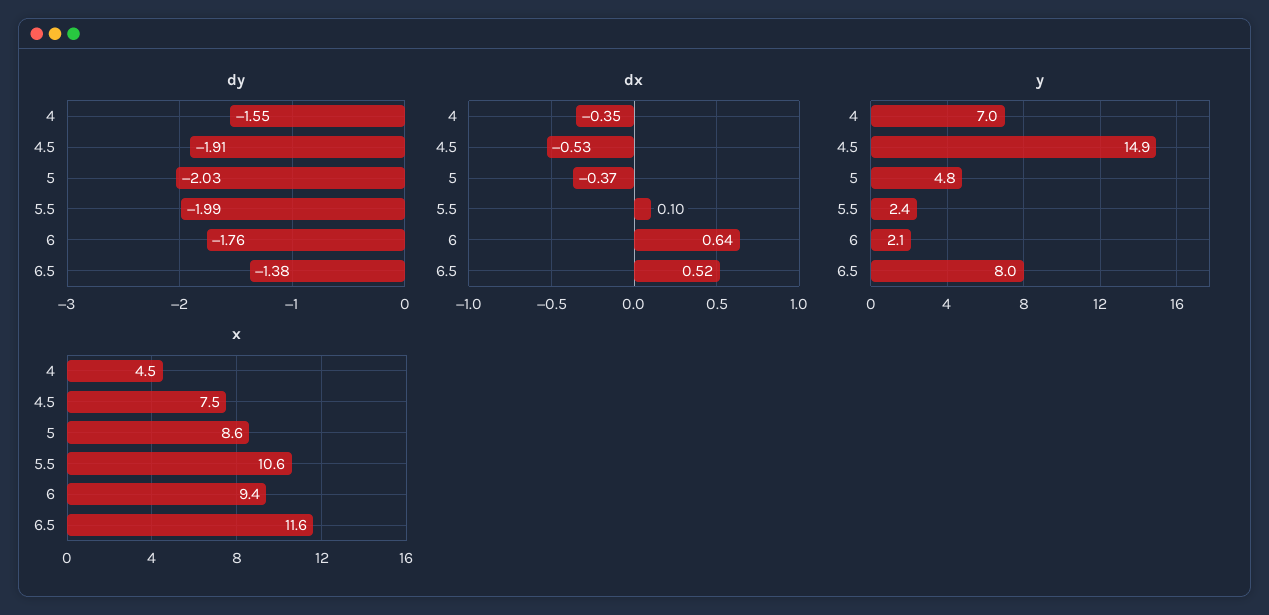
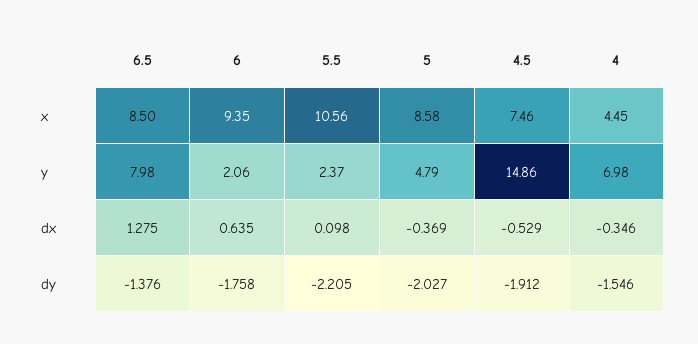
  {
    "dy": {
      "4": -1.546,
      "4.5": -1.912,
      "5": -2.027,
-     "5.5": -1.99,
+     "5.5": -2.205,
      "6": -1.758,
      "6.5": -1.376
    },
    "dx": {
      "4": -0.346,
      "4.5": -0.529,
      "5": -0.369,
      "5.5": 0.098,
      "6": 0.635,
-     "6.5": 0.52
+     "6.5": 1.275
    },
    "y": {
      "4": 6.98,
      "4.5": 14.86,
      "5": 4.79,
      "5.5": 2.37,
      "6": 2.06,
      "6.5": 7.98
    },
    "x": {
      "4": 4.45,
      "4.5": 7.46,
      "5": 8.58,
      "5.5": 10.56,
      "6": 9.35,
-     "6.5": 11.6
+     "6.5": 8.5
    }
  }

